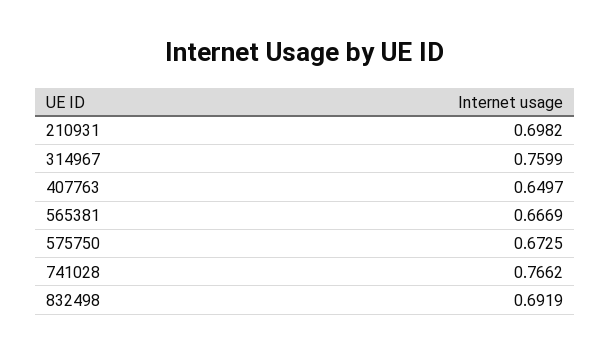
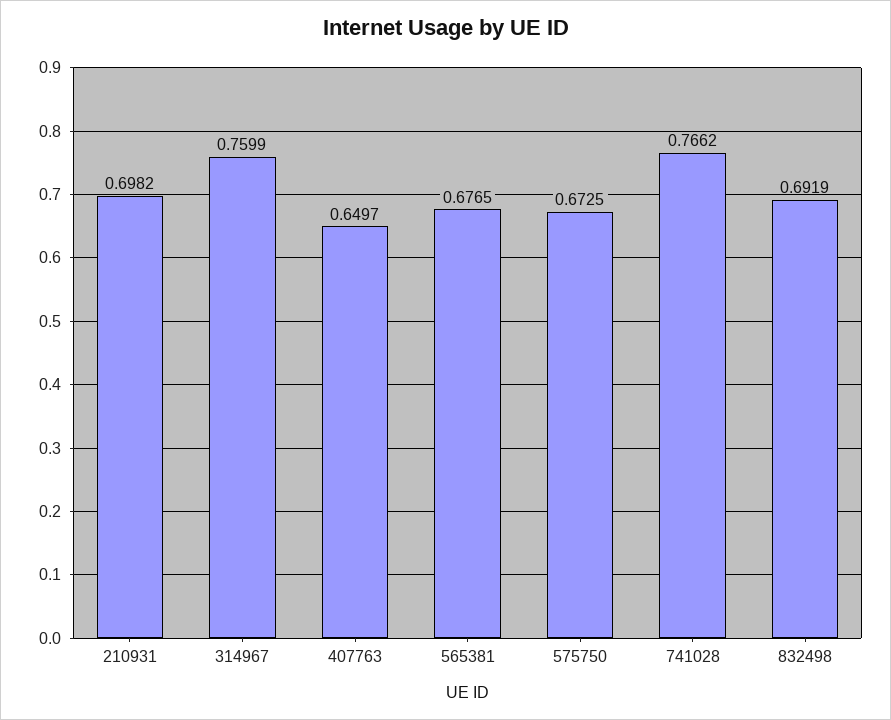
  {
    "210931": 0.6982,
    "314967": 0.7599,
    "407763": 0.6497,
-   "565381": 0.6669,
+   "565381": 0.6765,
    "575750": 0.6725,
    "741028": 0.7662,
    "832498": 0.6919
  }

